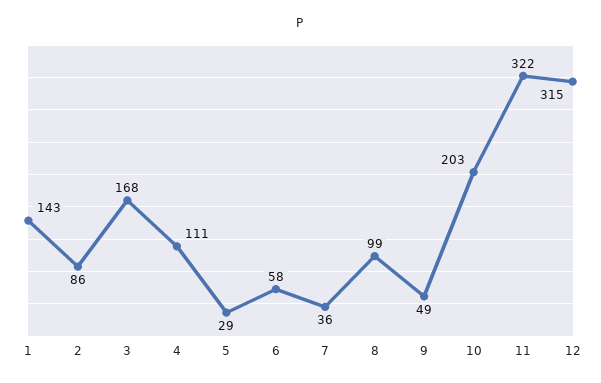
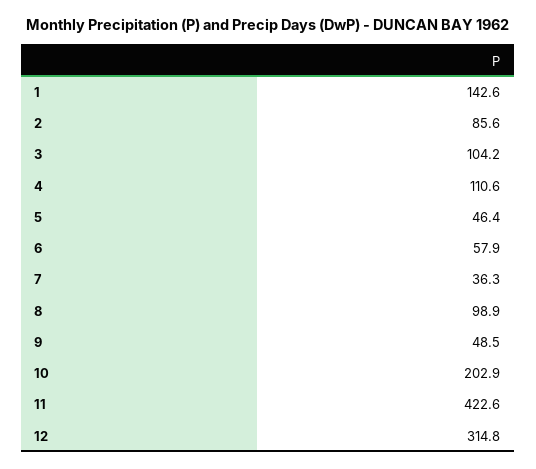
  {
    "1": 142.6,
    "2": 85.6,
-   "3": 168,
+   "3": 104.2,
    "4": 110.6,
-   "5": 29,
+   "5": 46.4,
    "6": 57.9,
    "7": 36.3,
    "8": 98.9,
    "9": 48.5,
    "10": 202.9,
-   "11": 322,
+   "11": 422.6,
    "12": 314.8
  }

